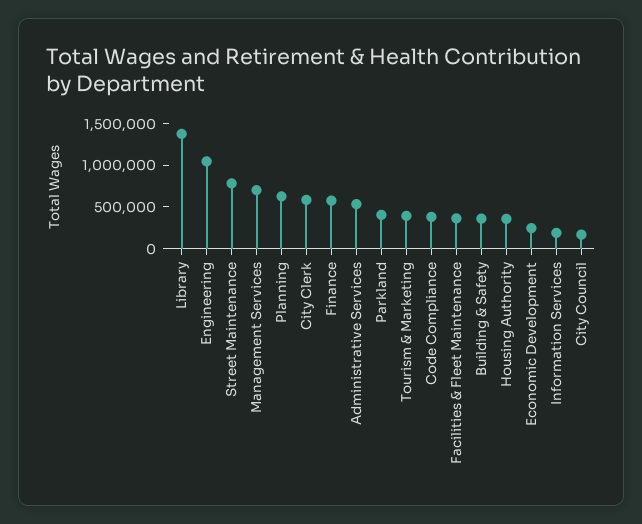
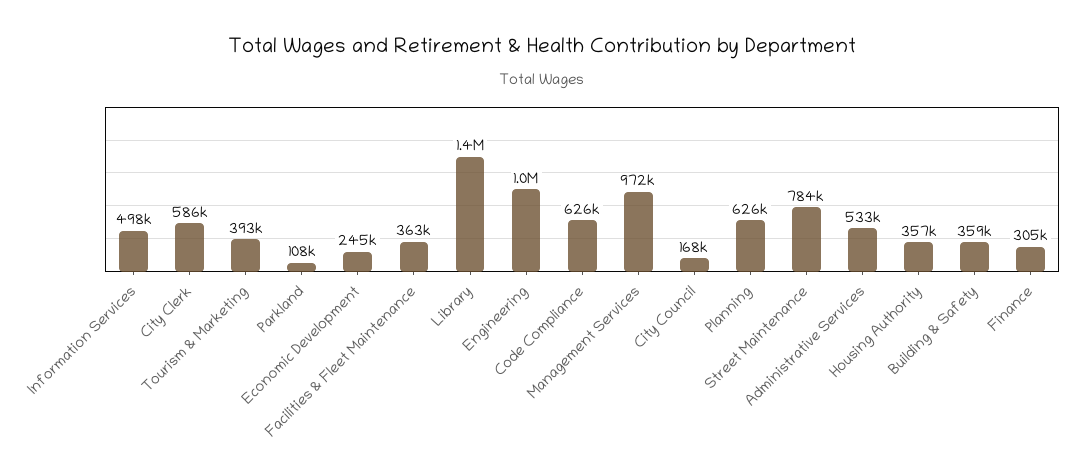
  {
    "Library": 1400000,
    "Engineering": 1000000,
    "Street Maintenance": 784000,
-   "Management Services": 700000,
+   "Management Services": 972000,
    "Planning": 626000,
    "City Clerk": 586000,
-   "Finance": 600000,
+   "Finance": 305000,
    "Administrative Services": 533000,
-   "Parkland": 400000,
+   "Parkland": 108000,
    "Tourism & Marketing": 393000,
-   "Code Compliance": 400000,
+   "Code Compliance": 626000,
    "Facilities & Fleet Maintenance": 363000,
    "Building & Safety": 359000,
    "Housing Authority": 357000,
    "Economic Development": 245000,
-   "Information Services": 200000,
+   "Information Services": 498000,
    "City Council": 168000
  }

